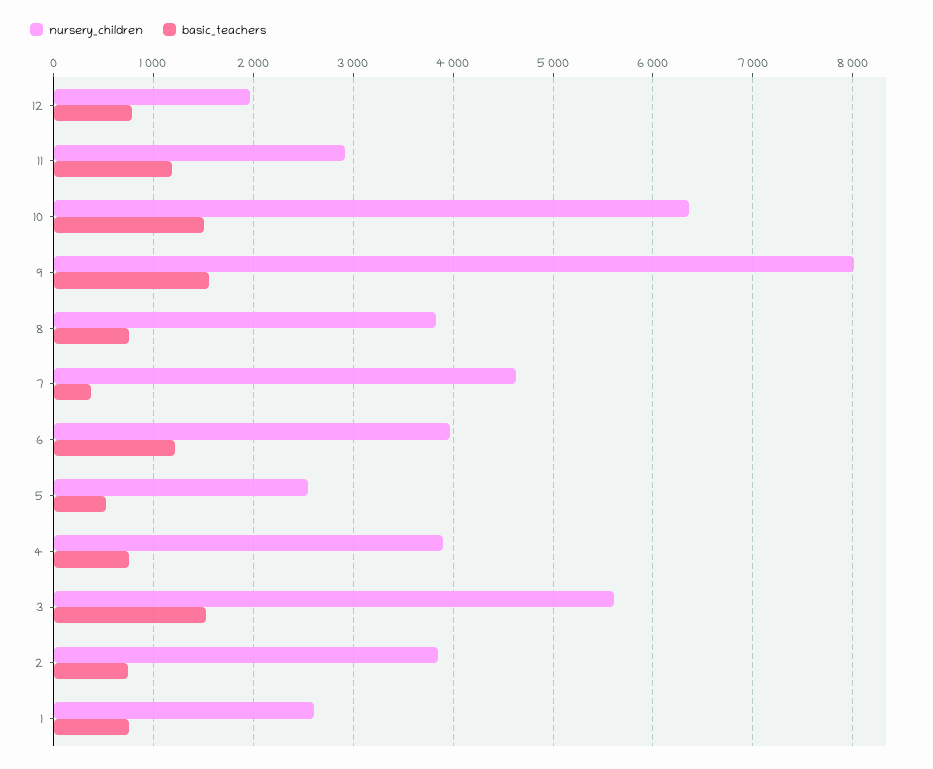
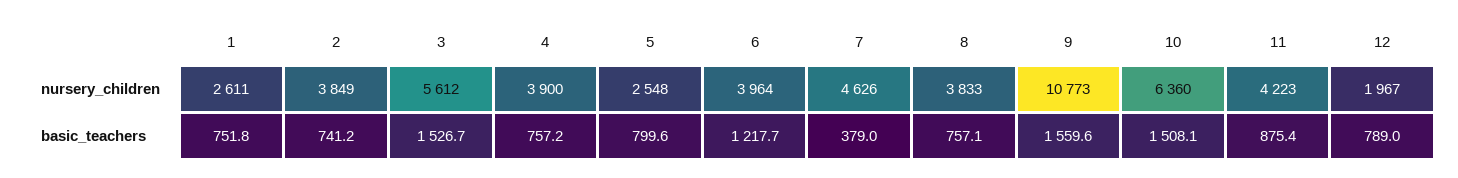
  {
    "nursery_children": {
      "12": 1967,
-     "11": 2900,
+     "11": 4223,
      "10": 6360,
-     "9": 8000,
+     "9": 10773,
      "8": 3833,
      "7": 4626,
      "6": 3964,
      "5": 2548,
      "4": 3900,
      "3": 5612,
      "2": 3849,
      "1": 2611
    },
    "basic_teachers": {
      "12": 789,
-     "11": 1200,
+     "11": 875.4,
      "10": 1508.1,
      "9": 1559.6,
      "8": 757.1,
      "7": 379,
      "6": 1217.7,
-     "5": 500,
+     "5": 799.6,
      "4": 757.2,
      "3": 1526.7,
      "2": 741.2,
      "1": 751.8
    }
  }

